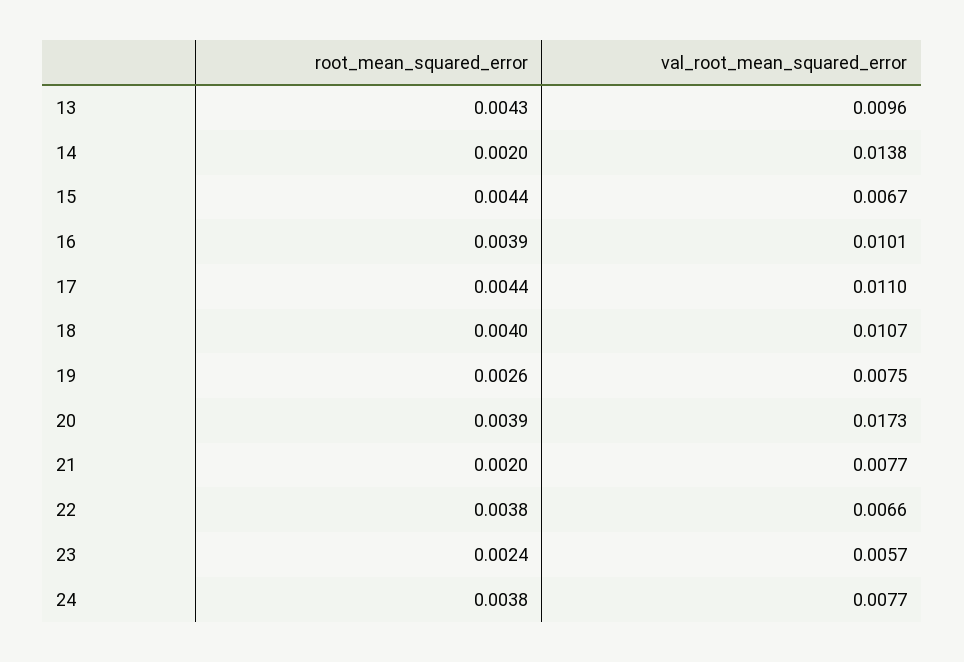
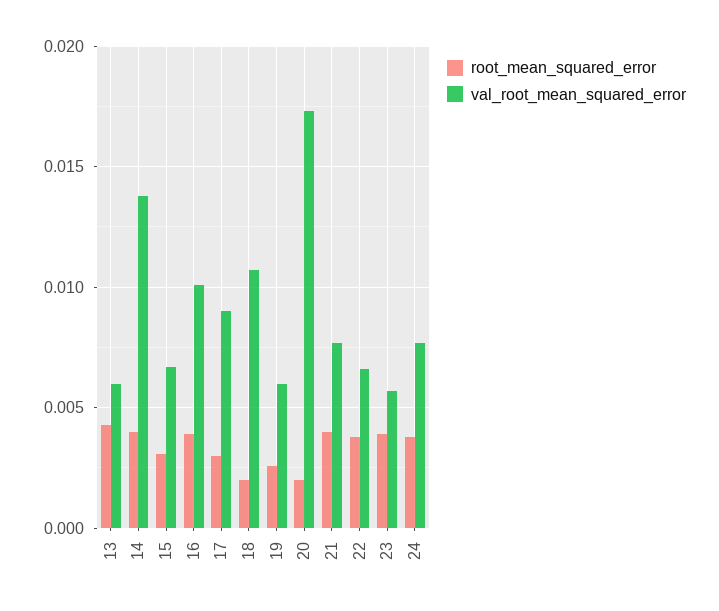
  {
    "root_mean_squared_error": {
      "13": 0.0043,
-     "14": 0.002,
+     "14": 0.004,
-     "15": 0.0044,
+     "15": 0.003,
      "16": 0.0039,
-     "17": 0.0044,
+     "17": 0.003,
-     "18": 0.004,
+     "18": 0.002,
      "19": 0.0026,
-     "20": 0.0039,
+     "20": 0.002,
-     "21": 0.002,
+     "21": 0.004,
      "22": 0.0038,
-     "23": 0.0024,
+     "23": 0.004,
      "24": 0.0038
    },
    "val_root_mean_squared_error": {
-     "13": 0.0096,
+     "13": 0.006,
      "14": 0.0138,
      "15": 0.0067,
      "16": 0.0101,
-     "17": 0.011,
+     "17": 0.009,
      "18": 0.0107,
-     "19": 0.0075,
+     "19": 0.006,
      "20": 0.0173,
      "21": 0.0077,
      "22": 0.0066,
      "23": 0.0057,
      "24": 0.0077
    }
  }

